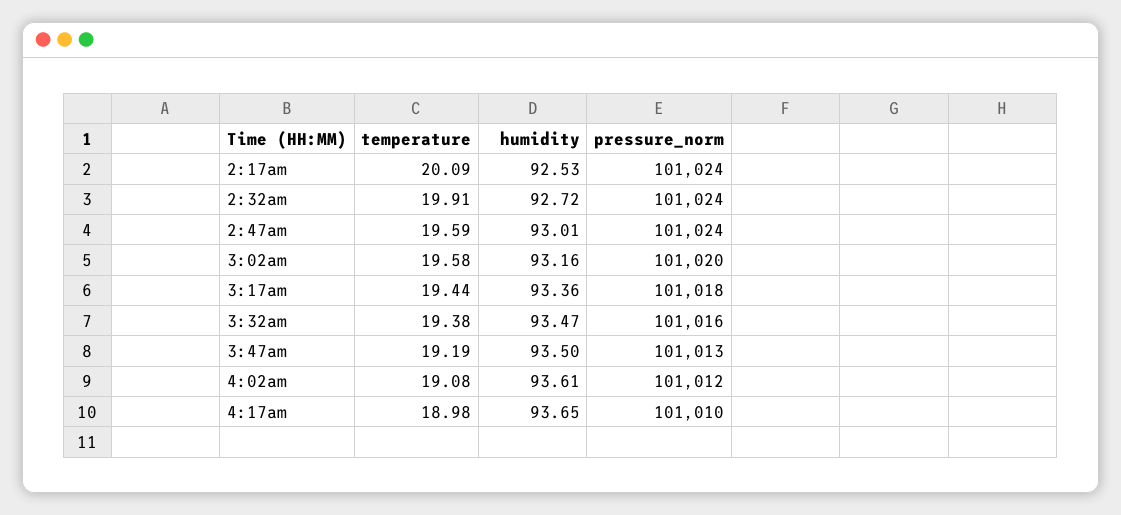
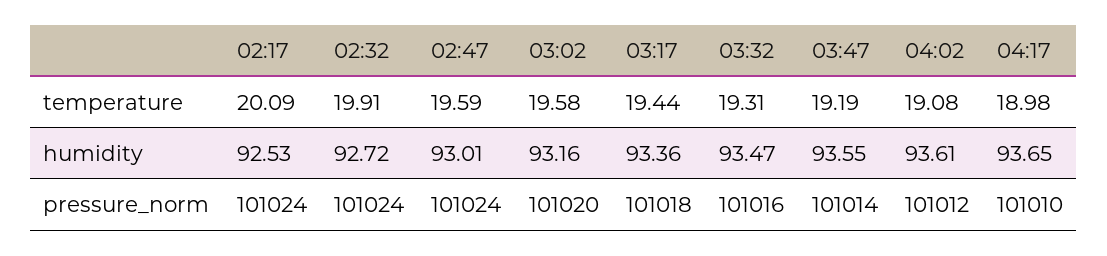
  {
    "temperature": {
      "2:17am": 20.09,
      "2:32am": 19.91,
      "2:47am": 19.59,
      "3:02am": 19.58,
      "3:17am": 19.44,
-     "3:32am": 19.38,
+     "3:32am": 19.31,
      "3:47am": 19.19,
      "4:02am": 19.08,
      "4:17am": 18.98
    },
    "humidity": {
      "2:17am": 92.53,
      "2:32am": 92.72,
      "2:47am": 93.01,
      "3:02am": 93.16,
      "3:17am": 93.36,
      "3:32am": 93.47,
-     "3:47am": 93.5,
+     "3:47am": 93.55,
      "4:02am": 93.61,
      "4:17am": 93.65
    },
    "pressure_norm": {
      "2:17am": 101024,
      "2:32am": 101024,
      "2:47am": 101024,
      "3:02am": 101020,
      "3:17am": 101018,
      "3:32am": 101016,
-     "3:47am": 101013,
+     "3:47am": 101014,
      "4:02am": 101012,
      "4:17am": 101010
    }
  }

